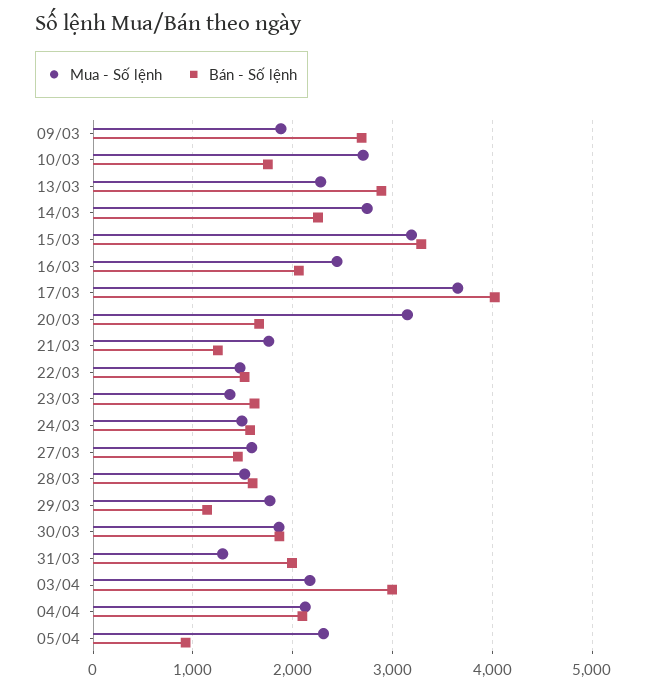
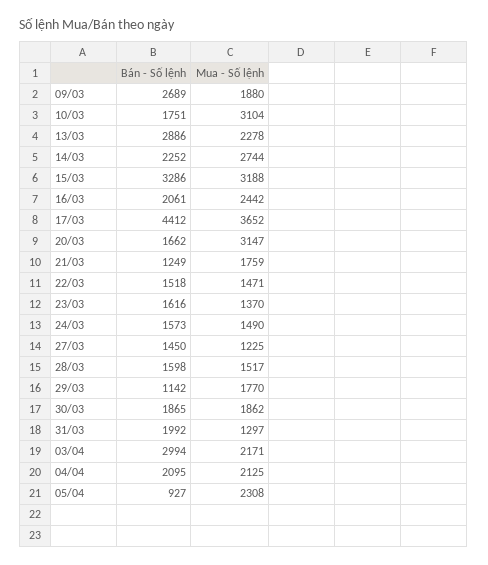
  {
    "Mua - Số lệnh": {
      "09/03": 1880,
-     "10/03": 2700,
+     "10/03": 3104,
      "13/03": 2278,
      "14/03": 2744,
      "15/03": 3188,
      "16/03": 2442,
      "17/03": 3652,
      "20/03": 3147,
      "21/03": 1759,
      "22/03": 1471,
      "23/03": 1370,
      "24/03": 1490,
-     "27/03": 1600,
+     "27/03": 1225,
      "28/03": 1517,
      "29/03": 1770,
      "30/03": 1862,
      "31/03": 1297,
      "03/04": 2171,
      "04/04": 2125,
      "05/04": 2308
    },
    "Bán - Số lệnh": {
      "09/03": 2689,
      "10/03": 1751,
      "13/03": 2886,
      "14/03": 2252,
      "15/03": 3286,
      "16/03": 2061,
-     "17/03": 4000,
+     "17/03": 4412,
      "20/03": 1662,
      "21/03": 1249,
      "22/03": 1518,
      "23/03": 1616,
      "24/03": 1573,
      "27/03": 1450,
      "28/03": 1598,
      "29/03": 1142,
      "30/03": 1865,
      "31/03": 1992,
      "03/04": 2994,
      "04/04": 2095,
      "05/04": 927
    }
  }

